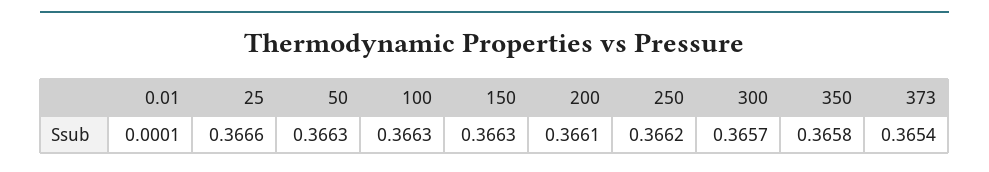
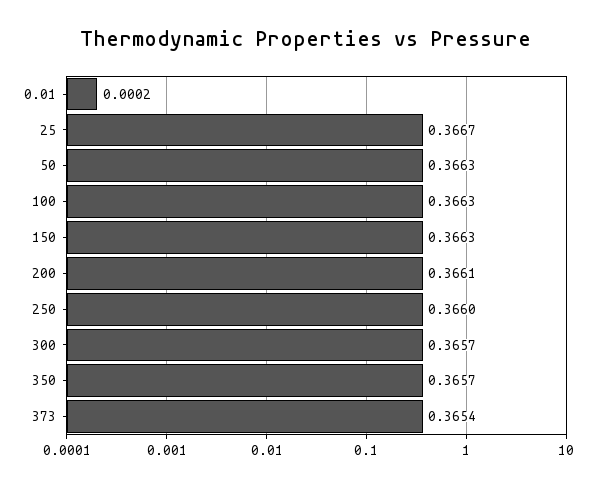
  {
-   "0.01": 0.0001,
+   "0.01": 0.0002,
-   "25": 0.3666,
+   "25": 0.3667,
    "50": 0.3663,
    "100": 0.3663,
    "150": 0.3663,
    "200": 0.3661,
-   "250": 0.3662,
+   "250": 0.366,
    "300": 0.3657,
-   "350": 0.3658,
+   "350": 0.3657,
    "373": 0.3654
  }

